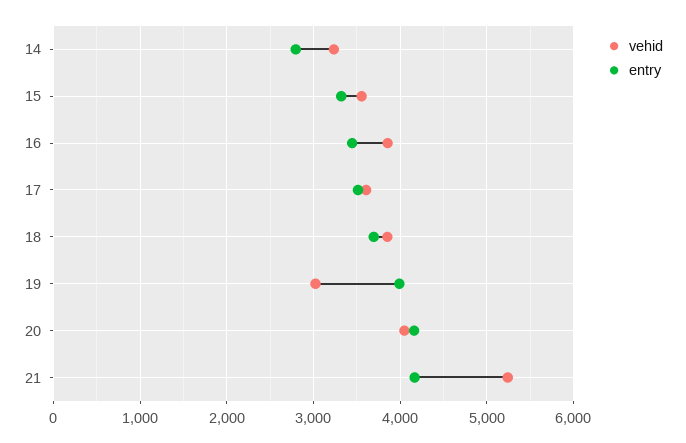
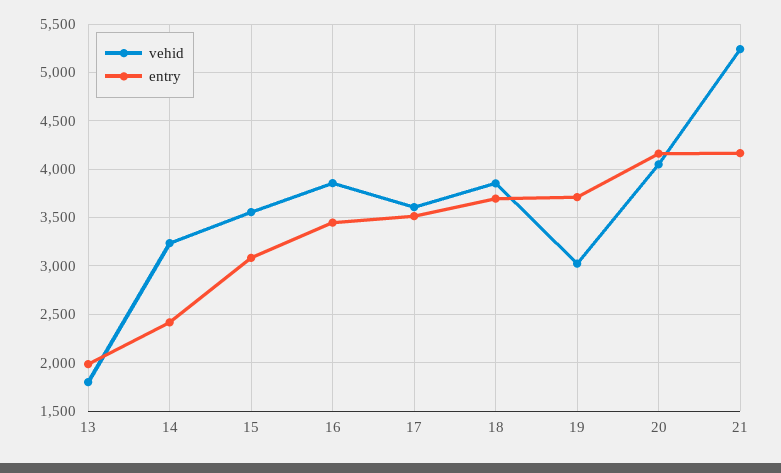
  {
    "vehid": {
      "14": 3200,
      "15": 3600,
      "16": 3900,
      "17": 3600,
      "18": 3900,
      "19": 3000,
      "20": 4100,
-     "21": 5200
+     "21": 5200,
+     "13": 1800
    },
    "entry": {
-     "14": 2800,
+     "14": 2400,
-     "15": 3300,
+     "15": 3100,
      "16": 3400,
      "17": 3500,
      "18": 3700,
-     "19": 4000,
+     "19": 3700,
      "20": 4200,
-     "21": 4200
+     "21": 4200,
+     "13": 2000
    }
  }

